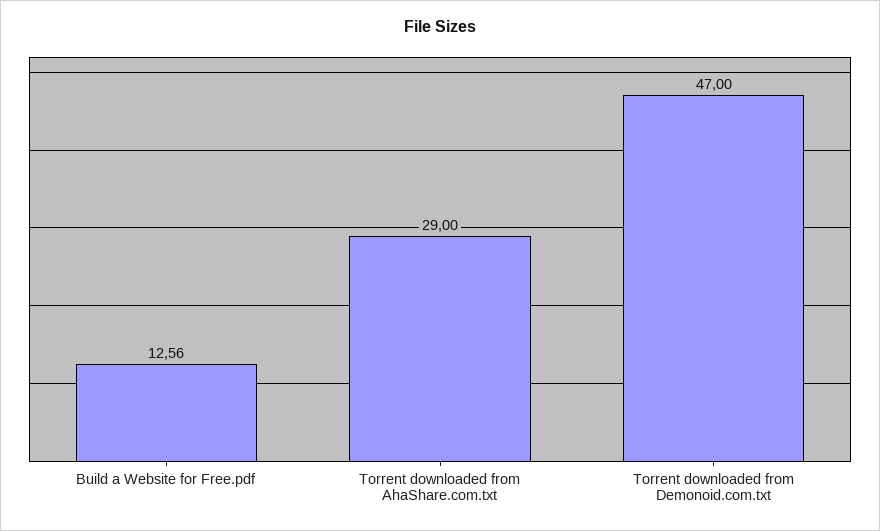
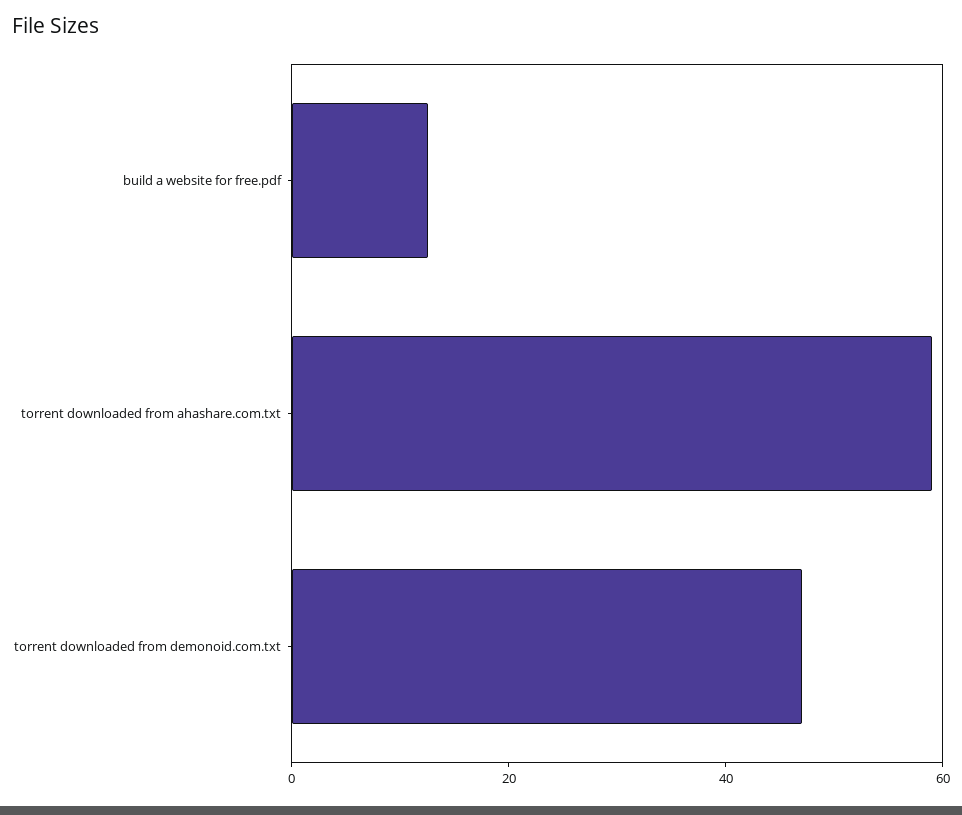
  {
    "Build a Website for Free.pdf": 12.56,
-   "Torrent downloaded from AhaShare.com.txt": 29,
+   "Torrent downloaded from AhaShare.com.txt": 60,
    "Torrent downloaded from Demonoid.com.txt": 47
  }

